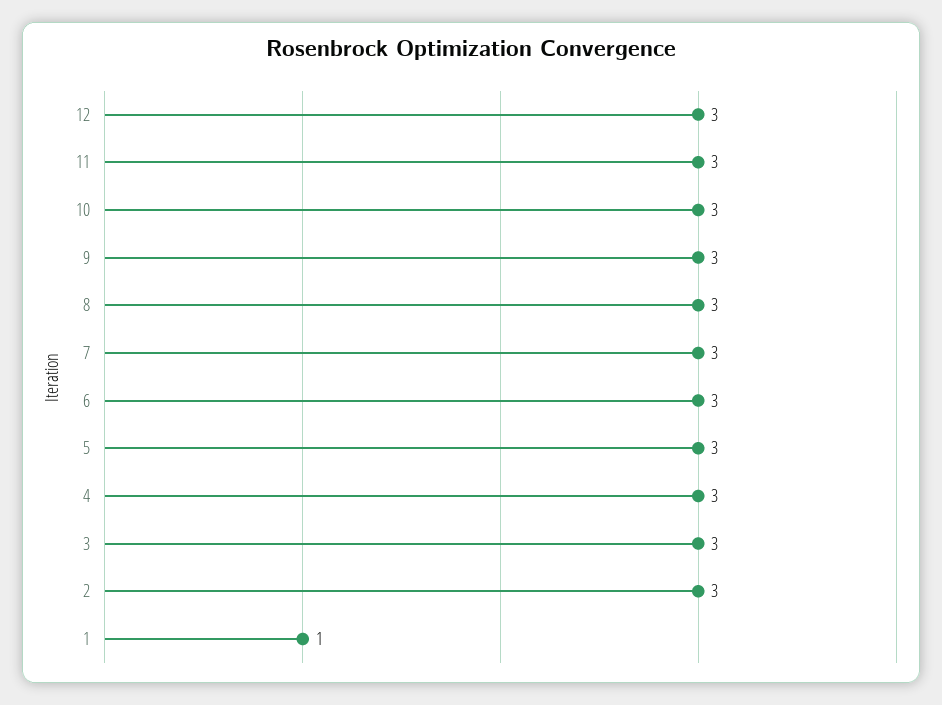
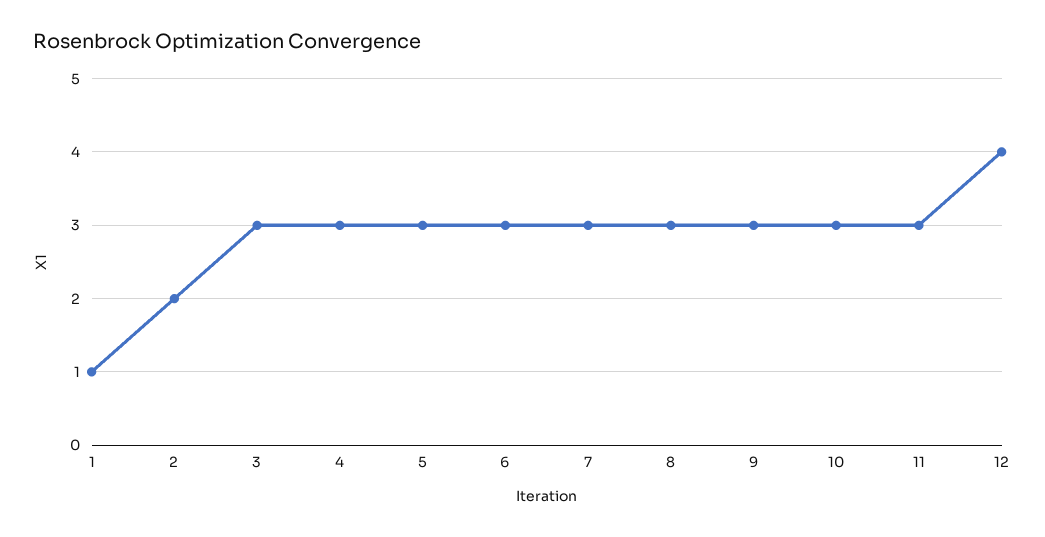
  {
-   "12": 3,
+   "12": 4,
    "11": 3,
    "10": 3,
    "9": 3,
    "8": 3,
    "7": 3,
    "6": 3,
    "5": 3,
    "4": 3,
    "3": 3,
-   "2": 3,
+   "2": 2,
    "1": 1
  }

